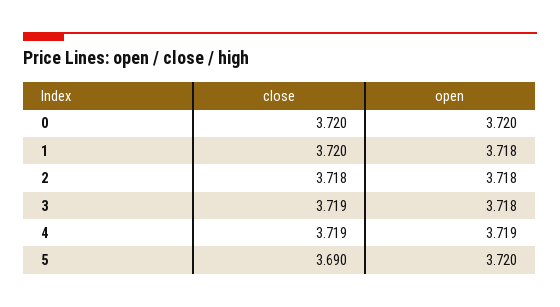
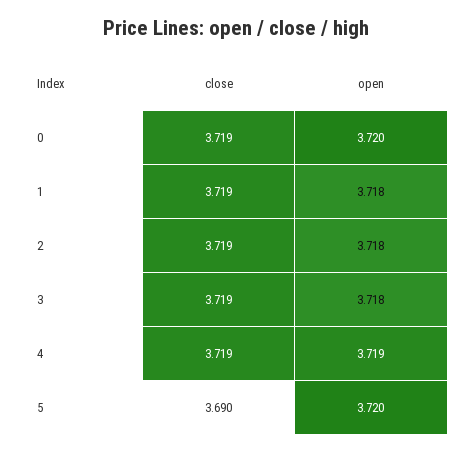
  {
    "close": {
-     "0": 3.72,
+     "0": 3.719,
-     "1": 3.72,
+     "1": 3.719,
-     "2": 3.718,
+     "2": 3.719,
      "3": 3.719,
      "4": 3.719,
      "5": 3.69
    },
    "open": {
      "0": 3.72,
      "1": 3.718,
      "2": 3.718,
      "3": 3.718,
      "4": 3.719,
      "5": 3.72
    }
  }

